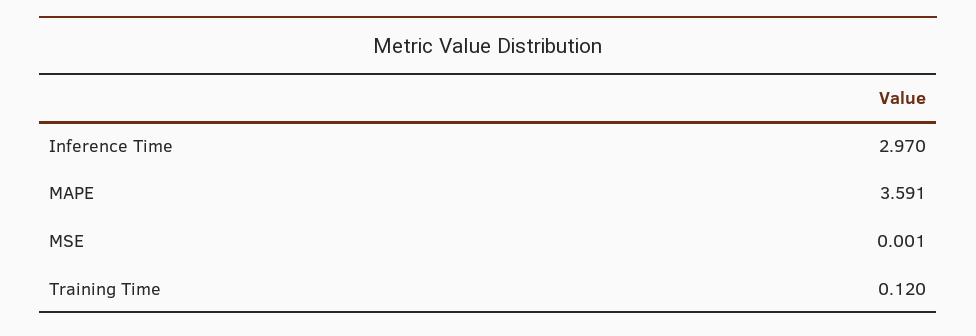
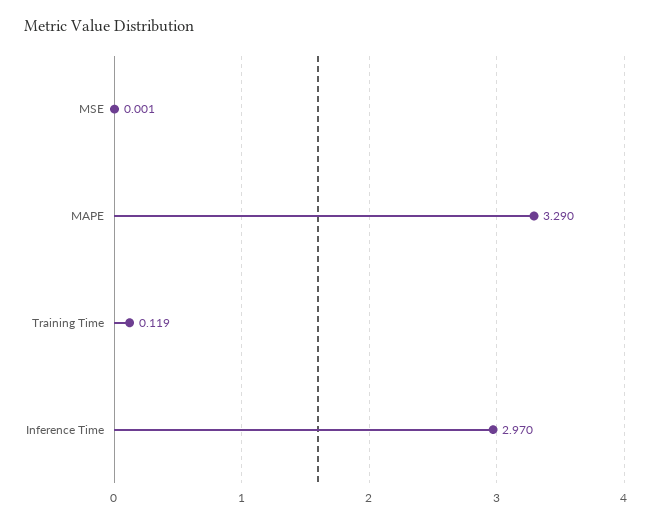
  {
    "Inference Time": 2.97,
-   "MAPE": 3.591,
+   "MAPE": 3.29,
    "MSE": 0.001,
-   "Training Time": 0.12
+   "Training Time": 0.119
  }

